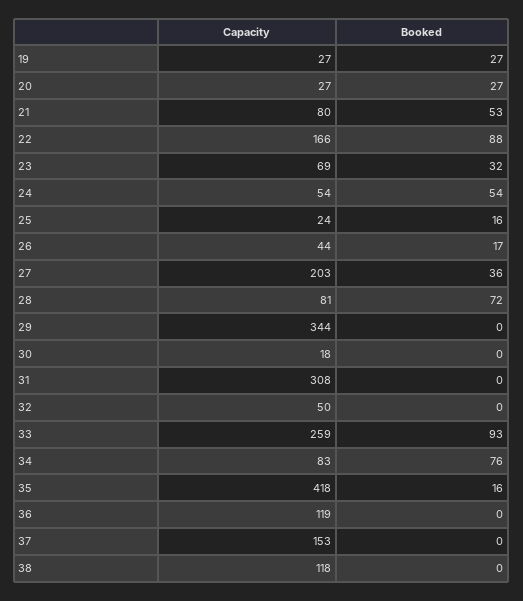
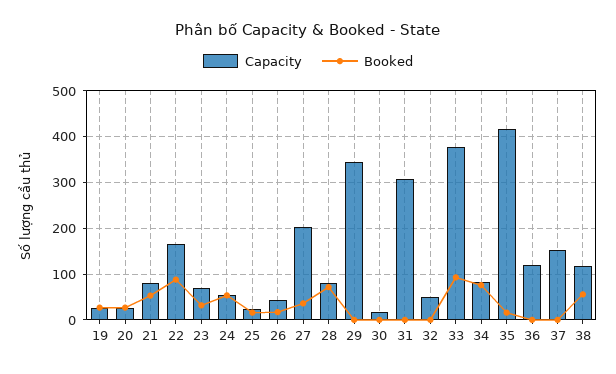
  {
    "Capacity": {
      "19": 27,
      "20": 27,
      "21": 80,
      "22": 166,
      "23": 69,
      "24": 54,
      "25": 24,
      "26": 44,
      "27": 203,
      "28": 81,
      "29": 344,
      "30": 18,
      "31": 308,
      "32": 50,
-     "33": 259,
+     "33": 380,
      "34": 83,
      "35": 418,
      "36": 119,
      "37": 153,
      "38": 118
    },
    "Booked": {
      "19": 27,
      "20": 27,
      "21": 53,
      "22": 88,
      "23": 32,
      "24": 54,
      "25": 16,
      "26": 17,
      "27": 36,
      "28": 72,
      "29": 0,
      "30": 0,
      "31": 0,
      "32": 0,
      "33": 93,
      "34": 76,
      "35": 16,
      "36": 0,
      "37": 0,
-     "38": 0
+     "38": 60
    }
  }

